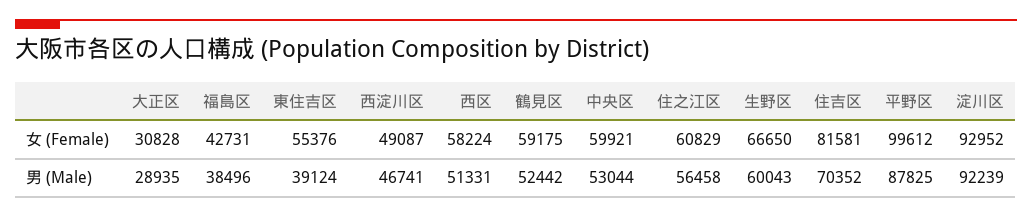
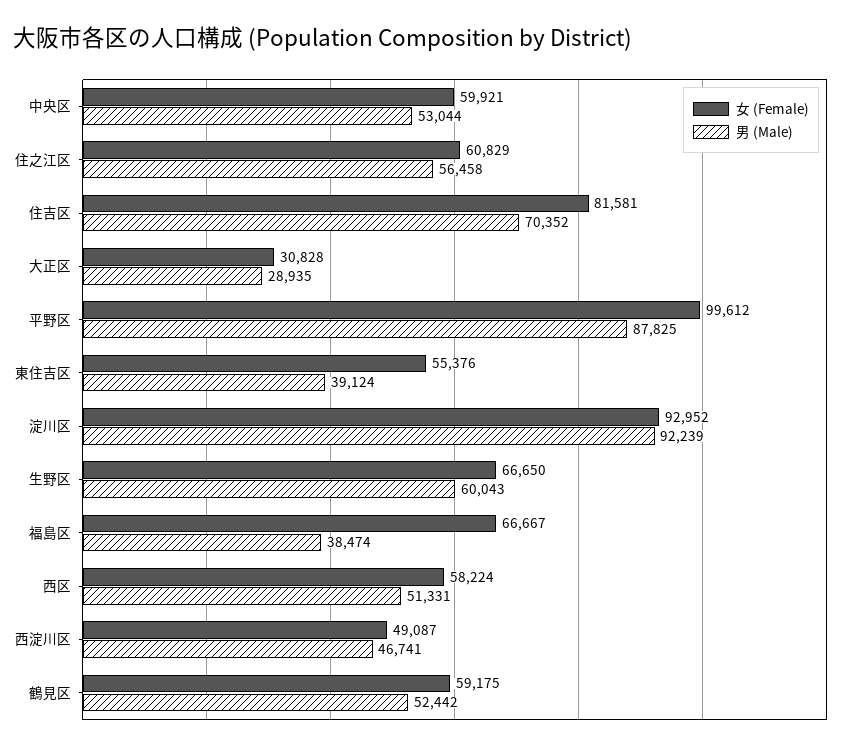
  {
    "女 (Female)": {
      "大正区": 30828,
-     "福島区": 42731,
+     "福島区": 66667,
      "東住吉区": 55376,
      "西淀川区": 49087,
      "西区": 58224,
      "鶴見区": 59175,
      "中央区": 59921,
      "住之江区": 60829,
      "生野区": 66650,
      "住吉区": 81581,
      "平野区": 99612,
      "淀川区": 92952
    },
    "男 (Male)": {
      "大正区": 28935,
-     "福島区": 38496,
+     "福島区": 38474,
      "東住吉区": 39124,
      "西淀川区": 46741,
      "西区": 51331,
      "鶴見区": 52442,
      "中央区": 53044,
      "住之江区": 56458,
      "生野区": 60043,
      "住吉区": 70352,
      "平野区": 87825,
      "淀川区": 92239
    }
  }

